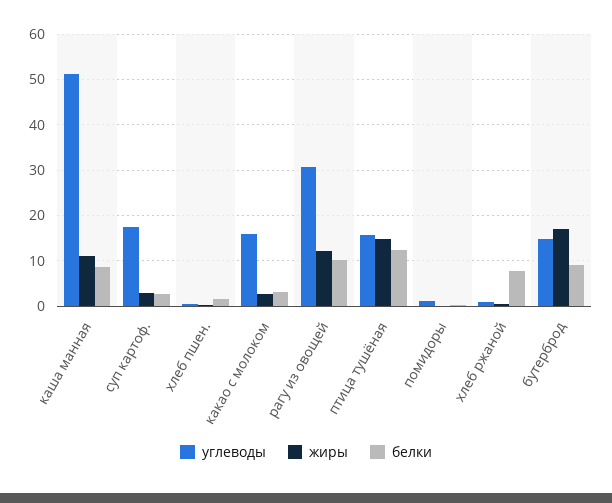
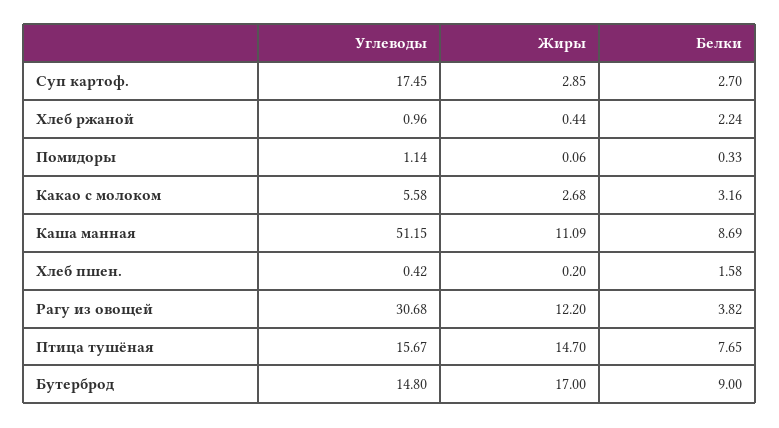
  {
    "углеводы": {
      "каша манная": 51.15,
      "суп картоф.": 17.45,
      "хлеб пшен.": 0.42,
-     "какао с молоком": 16,
+     "какао с молоком": 5.58,
      "рагу из овощей": 30.68,
      "птица тушёная": 15.67,
      "помидоры": 1.14,
      "хлеб ржаной": 0.96,
      "бутерброд": 14.8
    },
    "жиры": {
      "каша манная": 11.09,
      "суп картоф.": 2.85,
      "хлеб пшен.": 0.2,
      "какао с молоком": 2.68,
      "рагу из овощей": 12.2,
      "птица тушёная": 14.7,
      "помидоры": 0.06,
      "хлеб ржаной": 0.44,
      "бутерброд": 17
    },
    "белки": {
      "каша манная": 8.69,
      "суп картоф.": 2.7,
      "хлеб пшен.": 1.58,
      "какао с молоком": 3.16,
-     "рагу из овощей": 10,
+     "рагу из овощей": 3.82,
-     "птица тушёная": 12,
+     "птица тушёная": 7.65,
      "помидоры": 0.33,
-     "хлеб ржаной": 8,
+     "хлеб ржаной": 2.24,
      "бутерброд": 9
    }
  }

